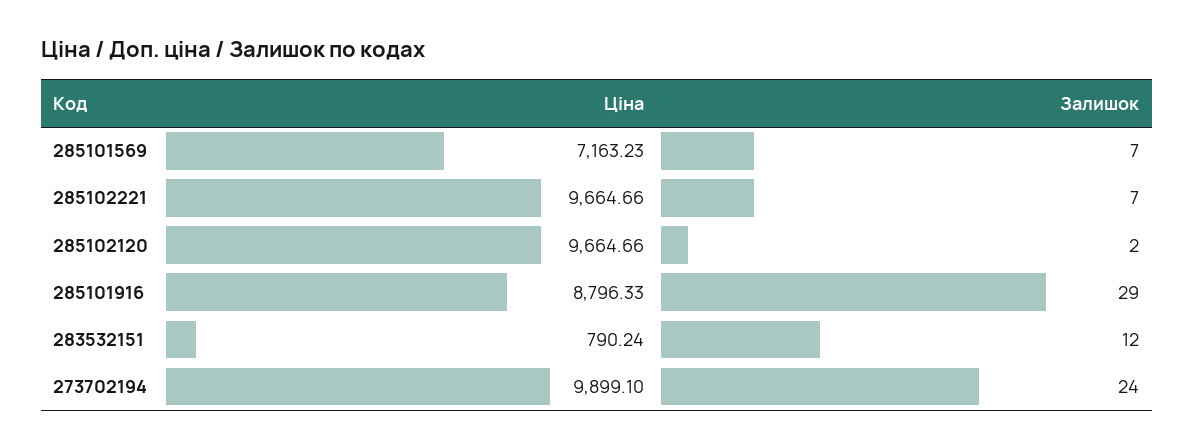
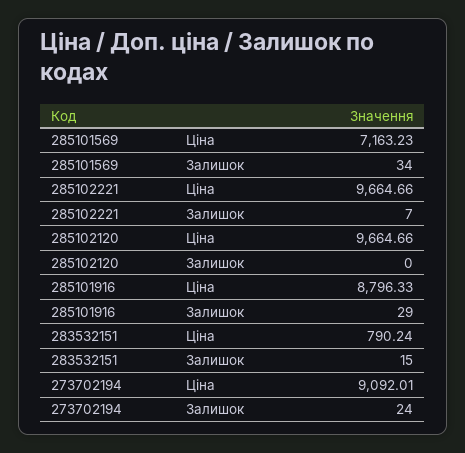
  {
    "Ціна": {
      "285101569": 7163.23,
      "285102221": 9664.66,
      "285102120": 9664.66,
      "285101916": 8796.33,
      "283532151": 790.24,
-     "273702194": 9899.1
+     "273702194": 9092.01
    },
    "Залишок": {
-     "285101569": 7,
+     "285101569": 34,
      "285102221": 7,
-     "285102120": 2,
+     "285102120": 0,
      "285101916": 29,
-     "283532151": 12,
+     "283532151": 15,
      "273702194": 24
    }
  }

